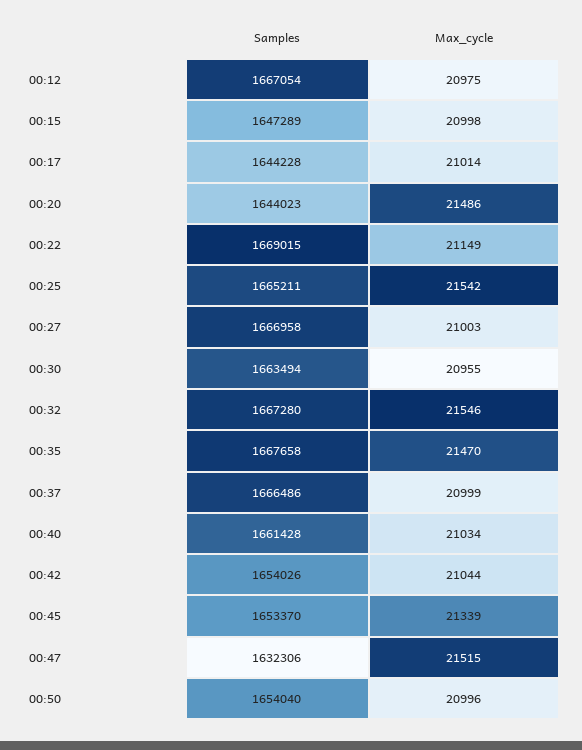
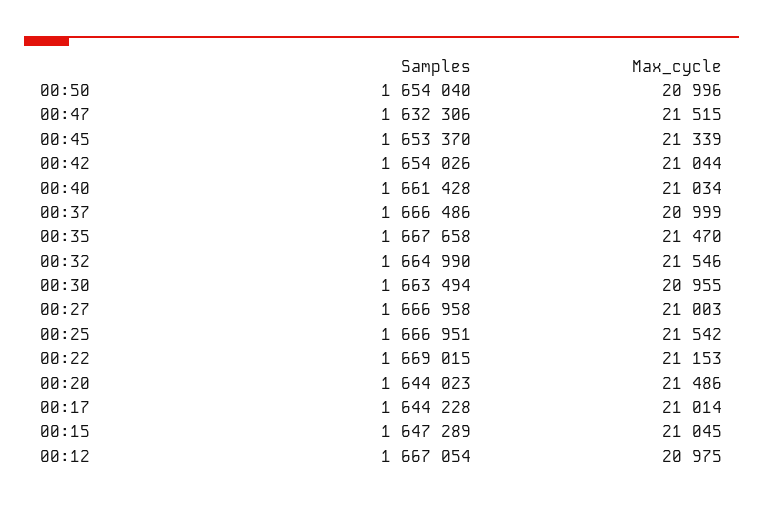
  {
    "Samples": {
      "00:12": 1667054,
      "00:15": 1647289,
      "00:17": 1644228,
      "00:20": 1644023,
      "00:22": 1669015,
-     "00:25": 1665211,
+     "00:25": 1666951,
      "00:27": 1666958,
      "00:30": 1663494,
-     "00:32": 1667280,
+     "00:32": 1664990,
      "00:35": 1667658,
      "00:37": 1666486,
      "00:40": 1661428,
      "00:42": 1654026,
      "00:45": 1653370,
      "00:47": 1632306,
      "00:50": 1654040
    },
    "Max_cycle": {
      "00:12": 20975,
-     "00:15": 20998,
+     "00:15": 21045,
      "00:17": 21014,
      "00:20": 21486,
-     "00:22": 21149,
+     "00:22": 21153,
      "00:25": 21542,
      "00:27": 21003,
      "00:30": 20955,
      "00:32": 21546,
      "00:35": 21470,
      "00:37": 20999,
      "00:40": 21034,
      "00:42": 21044,
      "00:45": 21339,
      "00:47": 21515,
      "00:50": 20996
    }
  }

